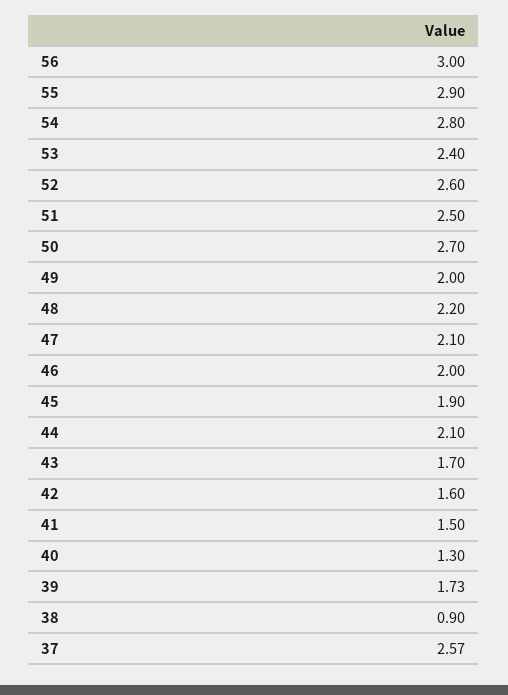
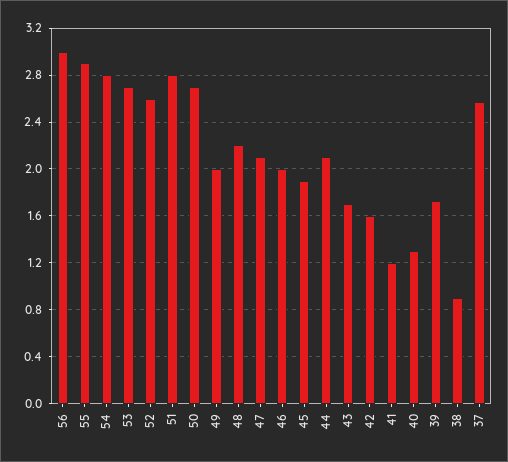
  {
    "56": 3,
    "55": 2.9,
    "54": 2.8,
-   "53": 2.4,
+   "53": 2.7,
    "52": 2.6,
-   "51": 2.5,
+   "51": 2.8,
    "50": 2.7,
    "49": 2,
    "48": 2.2,
    "47": 2.1,
    "46": 2,
    "45": 1.9,
    "44": 2.1,
    "43": 1.7,
    "42": 1.6,
-   "41": 1.5,
+   "41": 1.2,
    "40": 1.3,
    "39": 1.73,
    "38": 0.9,
    "37": 2.57
  }

